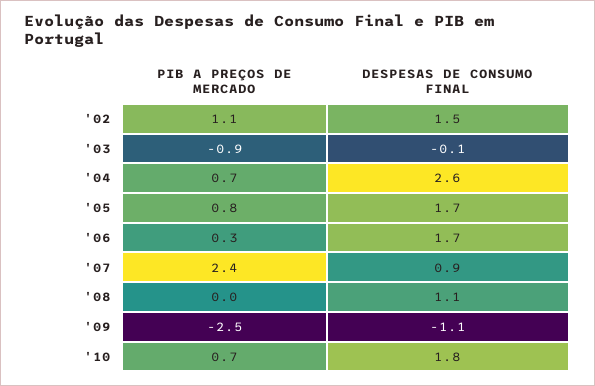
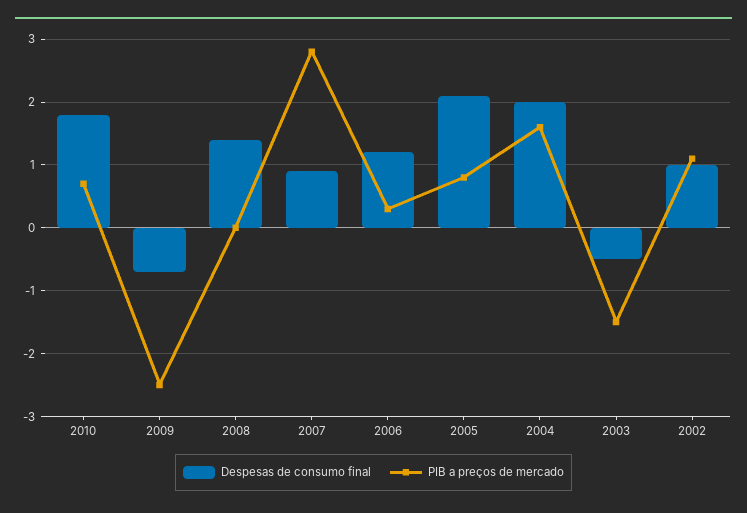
  {
    "PIB A PREÇOS DE MERCADO": {
      "'02": 1.1,
-     "'03": -0.9,
+     "'03": -1.5,
-     "'04": 0.7,
+     "'04": 1.6,
      "'05": 0.8,
      "'06": 0.3,
-     "'07": 2.4,
+     "'07": 2.8,
      "'08": 0,
      "'09": -2.5,
      "'10": 0.7
    },
    "DESPESAS DE CONSUMO FINAL": {
-     "'02": 1.5,
+     "'02": 1,
-     "'03": -0.1,
+     "'03": -0.5,
-     "'04": 2.6,
+     "'04": 2,
-     "'05": 1.7,
+     "'05": 2.1,
-     "'06": 1.7,
+     "'06": 1.2,
      "'07": 0.9,
-     "'08": 1.1,
+     "'08": 1.4,
-     "'09": -1.1,
+     "'09": -0.7,
      "'10": 1.8
    }
  }

